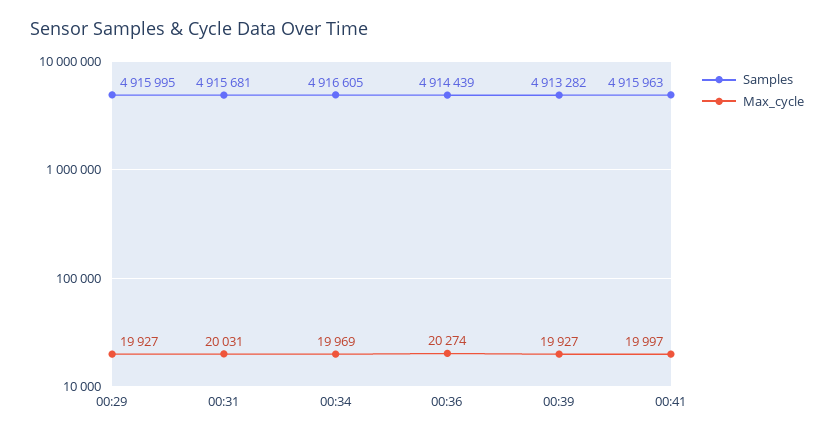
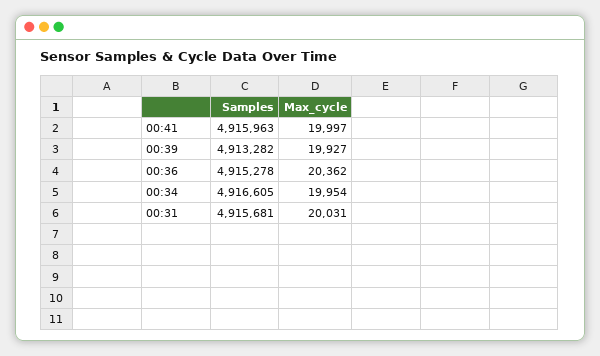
  {
    "Samples": {
-     "00:29": 4915995,
      "00:31": 4915681,
      "00:34": 4916605,
-     "00:36": 4914439,
+     "00:36": 4915278,
      "00:39": 4913282,
      "00:41": 4915963
    },
    "Max_cycle": {
-     "00:29": 19927,
      "00:31": 20031,
-     "00:34": 19969,
+     "00:34": 19954,
-     "00:36": 20274,
+     "00:36": 20362,
      "00:39": 19927,
      "00:41": 19997
    }
  }

